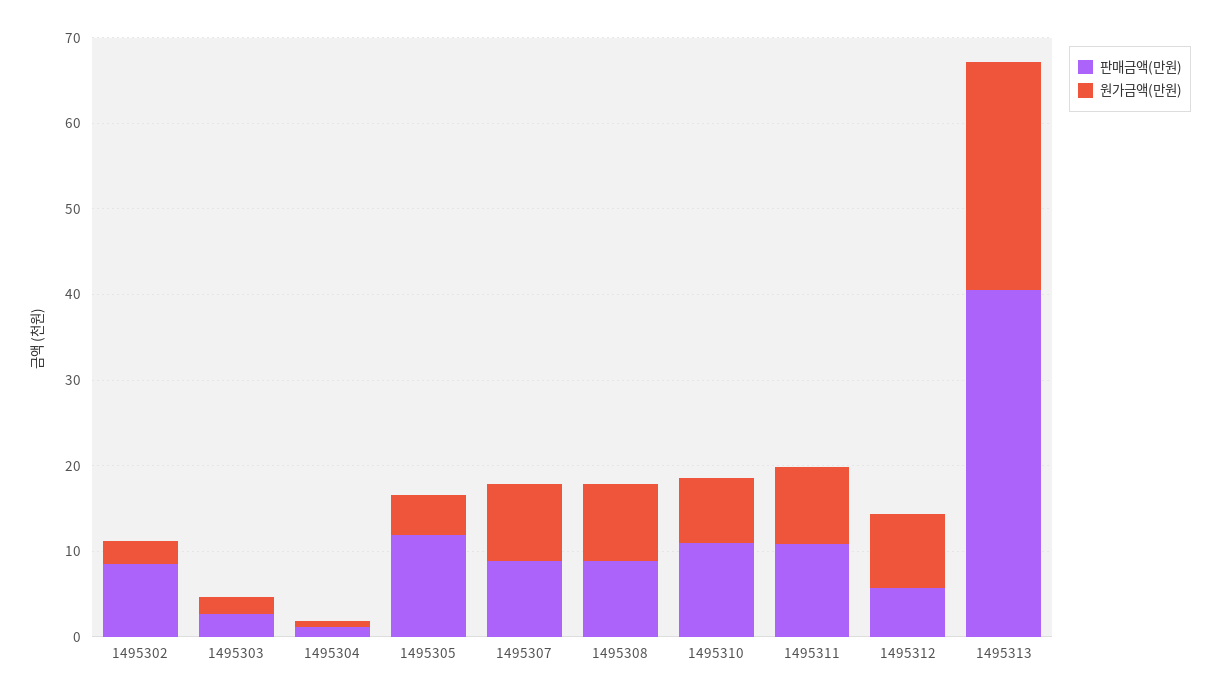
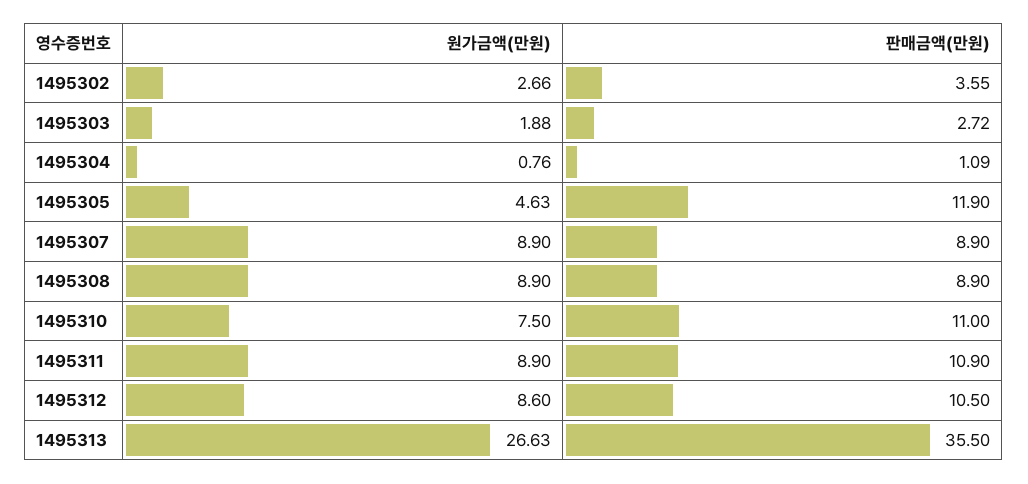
  {
    "판매금액(만원)": {
-     "1495302": 8,
+     "1495302": 3.55,
      "1495303": 2.72,
      "1495304": 1.09,
      "1495305": 11.9,
      "1495307": 8.9,
      "1495308": 8.9,
      "1495310": 11,
      "1495311": 10.9,
-     "1495312": 6,
+     "1495312": 10.5,
-     "1495313": 40
+     "1495313": 35.5
    },
    "원가금액(만원)": {
      "1495302": 2.66,
      "1495303": 1.88,
      "1495304": 0.76,
      "1495305": 4.63,
      "1495307": 8.9,
      "1495308": 8.9,
      "1495310": 7.5,
      "1495311": 8.9,
      "1495312": 8.6,
      "1495313": 26.63
    }
  }

